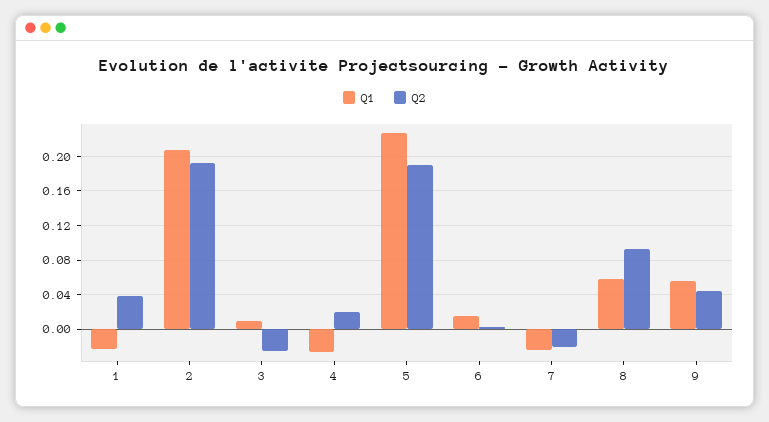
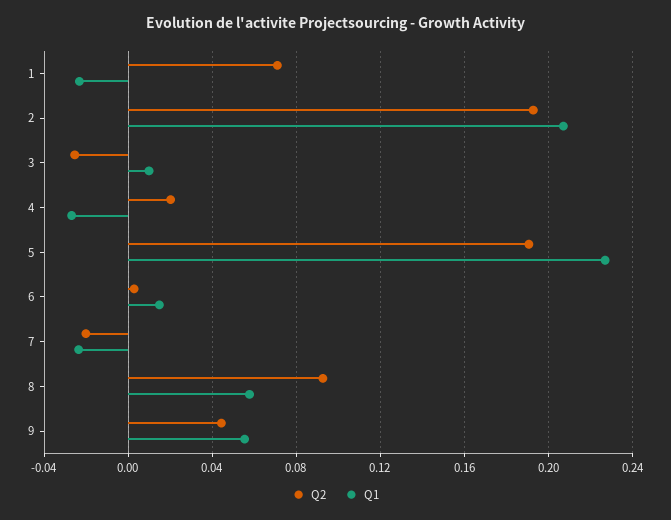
  {
    "Q1": {
      "1": -0.025,
      "2": 0.205,
      "3": 0.01,
      "4": -0.025,
      "5": 0.225,
      "6": 0.015,
      "7": -0.025,
      "8": 0.06,
      "9": 0.055
    },
    "Q2": {
-     "1": 0.04,
+     "1": 0.07,
      "2": 0.195,
      "3": -0.025,
      "4": 0.02,
      "5": 0.19,
      "6": 0.005,
      "7": -0.02,
      "8": 0.095,
      "9": 0.045
    }
  }

